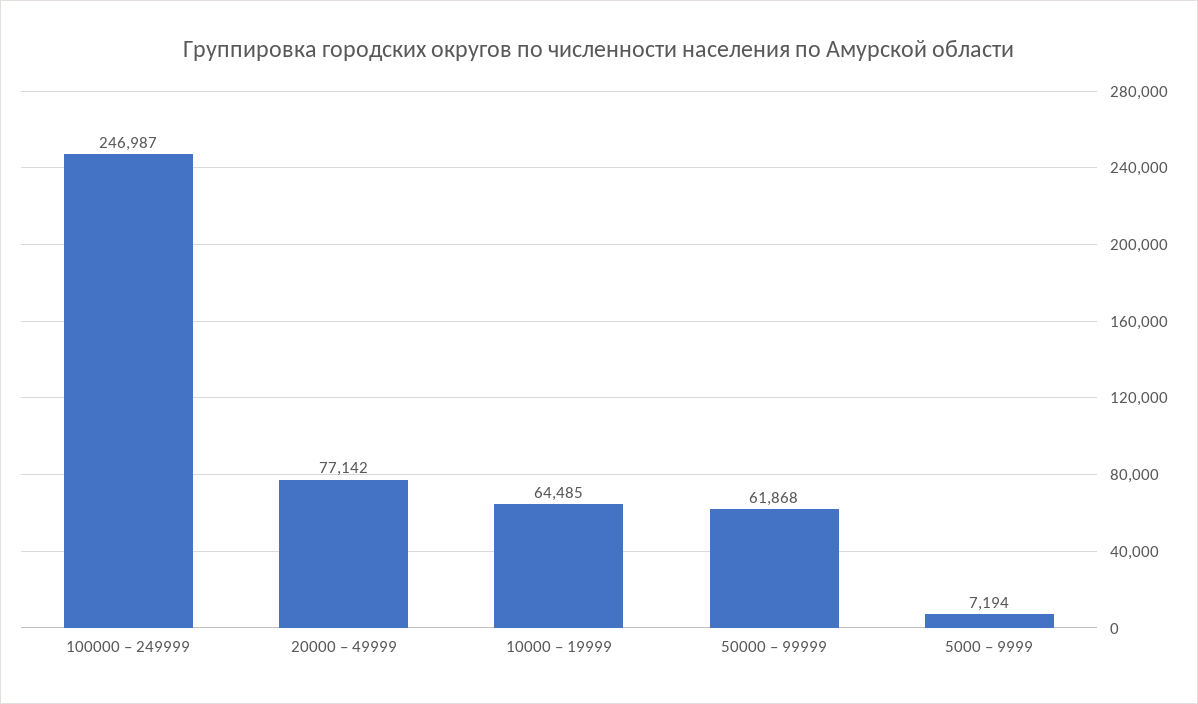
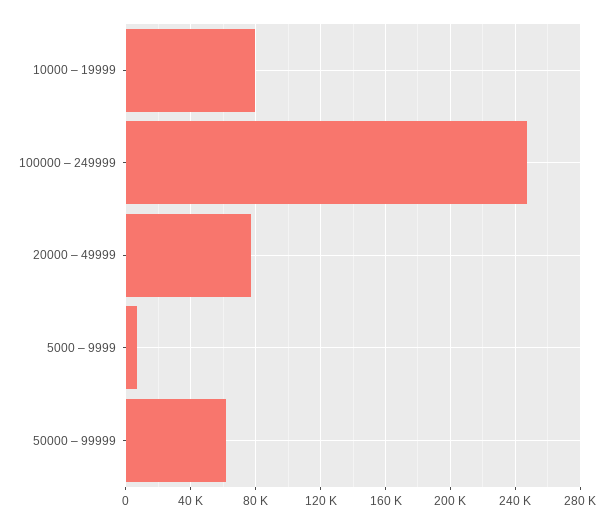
  {
    "100000 – 249999": 246987,
    "20000 – 49999": 77142,
-   "10000 – 19999": 64485,
+   "10000 – 19999": 80000,
    "50000 – 99999": 61868,
    "5000 – 9999": 7194
  }

